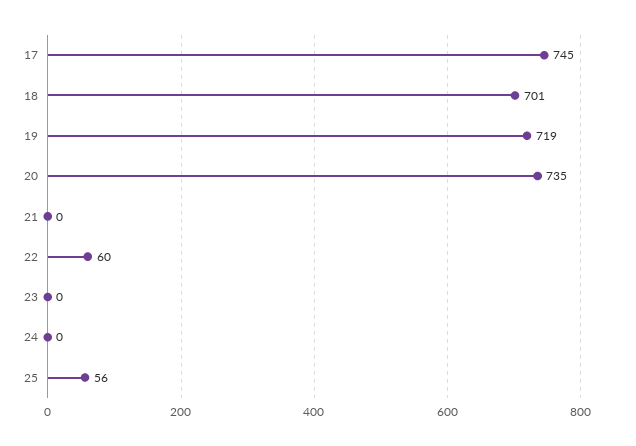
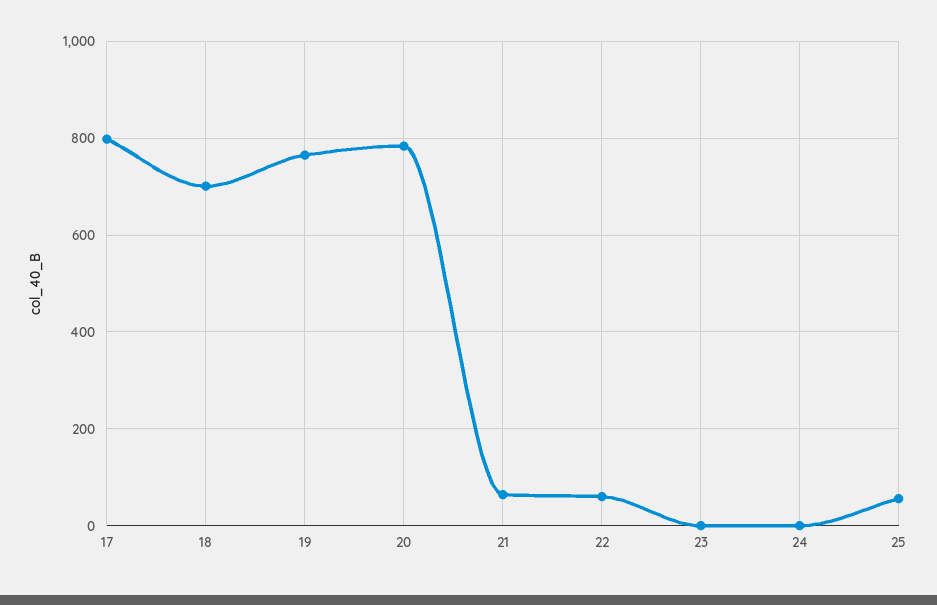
  {
-   "17": 745,
+   "17": 800,
    "18": 701,
-   "19": 719,
+   "19": 760,
-   "20": 735,
+   "20": 780,
-   "21": 0,
+   "21": 60,
    "22": 60,
    "23": 0,
    "24": 0,
    "25": 56
  }

